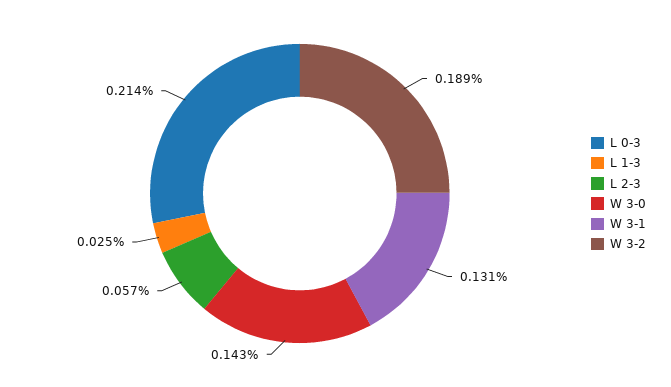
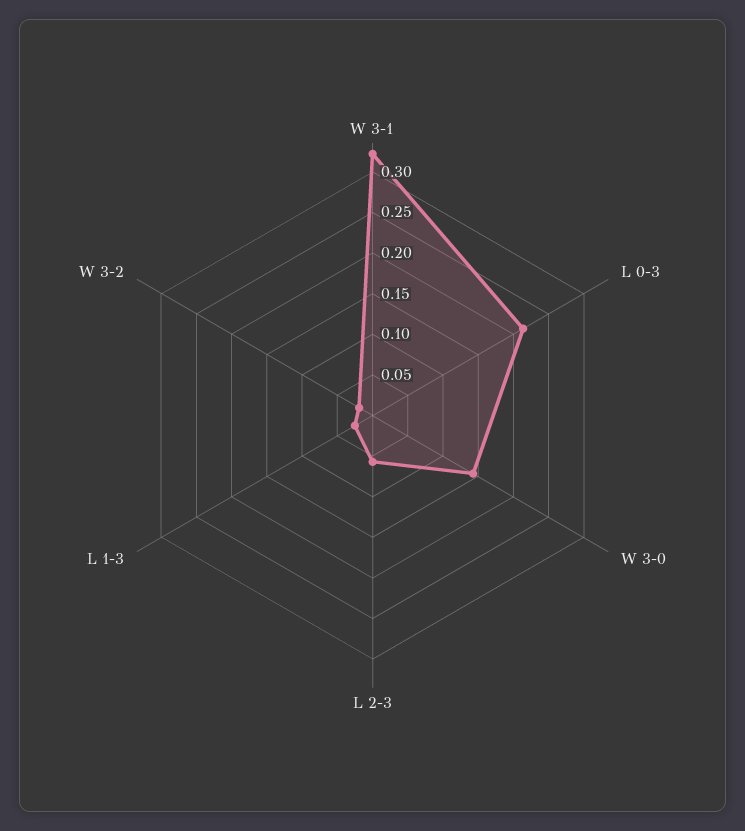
  {
    "L 0-3": 0.214,
    "L 1-3": 0.025,
    "L 2-3": 0.057,
    "W 3-0": 0.143,
-   "W 3-1": 0.131,
+   "W 3-1": 0.32,
-   "W 3-2": 0.189
+   "W 3-2": 0.02
  }

